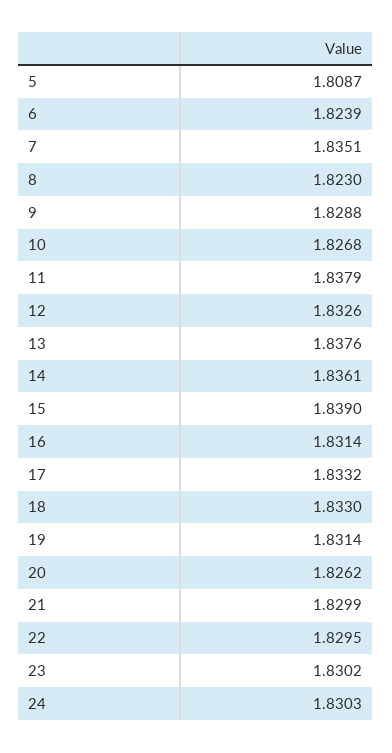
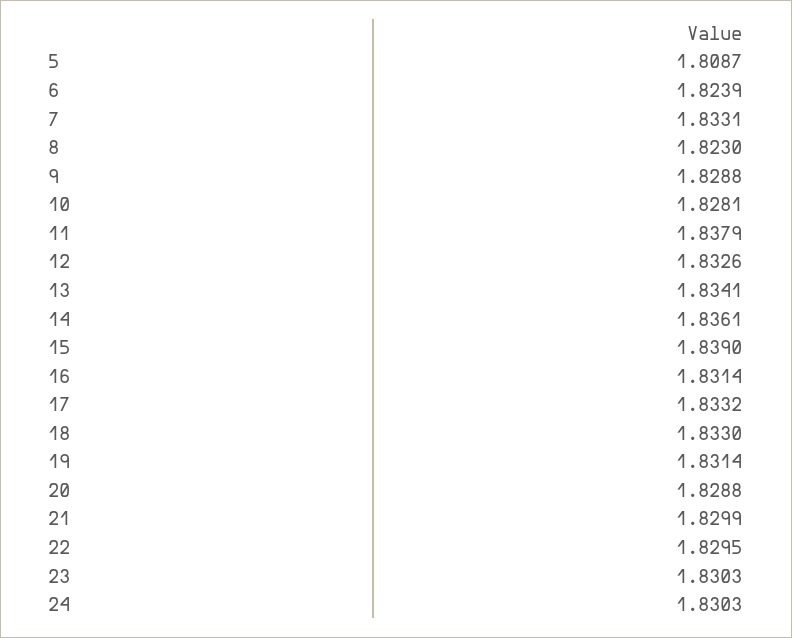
  {
    "5": 1.8087,
    "6": 1.8239,
-   "7": 1.8351,
+   "7": 1.8331,
    "8": 1.823,
    "9": 1.8288,
-   "10": 1.8268,
+   "10": 1.8281,
    "11": 1.8379,
    "12": 1.8326,
-   "13": 1.8376,
+   "13": 1.8341,
    "14": 1.8361,
    "15": 1.839,
    "16": 1.8314,
    "17": 1.8332,
    "18": 1.833,
    "19": 1.8314,
-   "20": 1.8262,
+   "20": 1.8288,
    "21": 1.8299,
    "22": 1.8295,
-   "23": 1.8302,
+   "23": 1.8303,
    "24": 1.8303
  }

